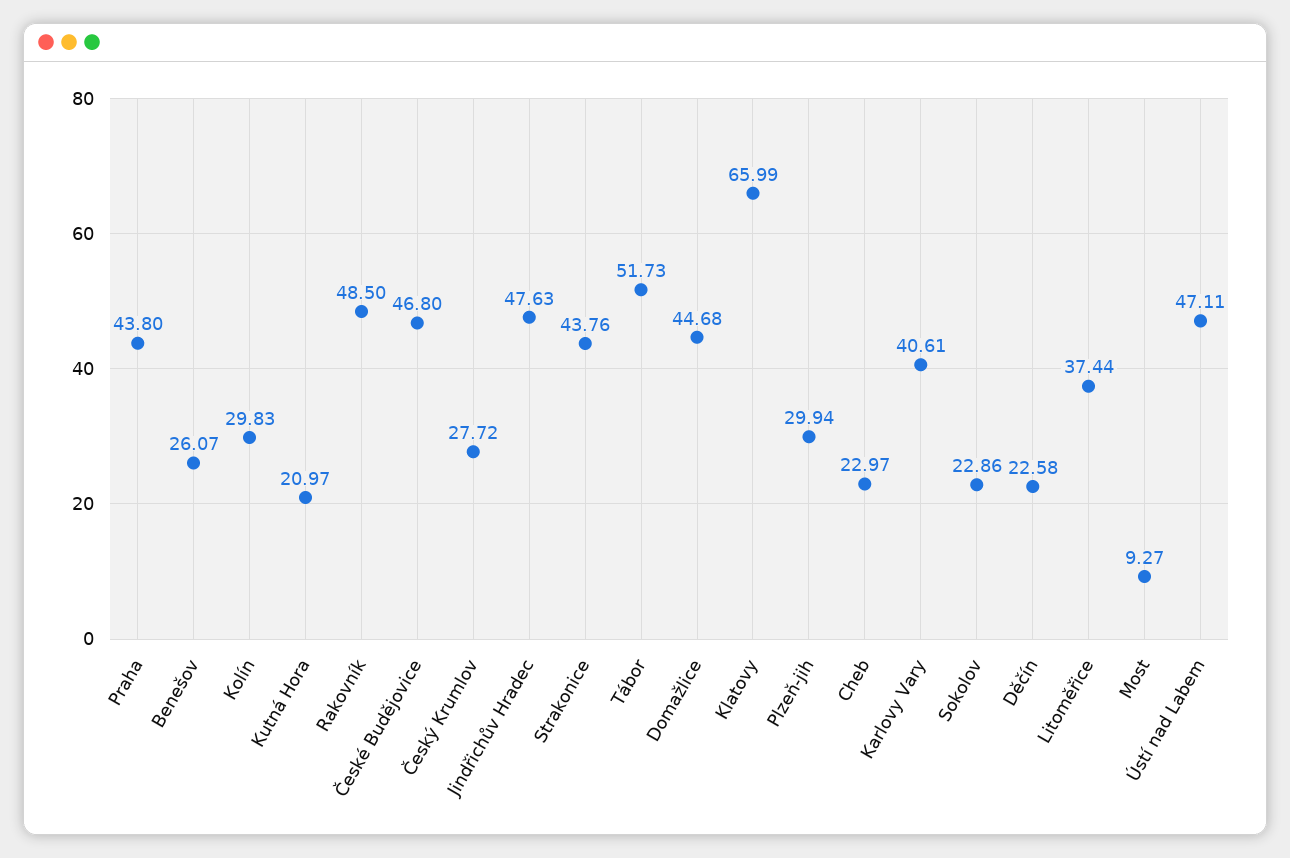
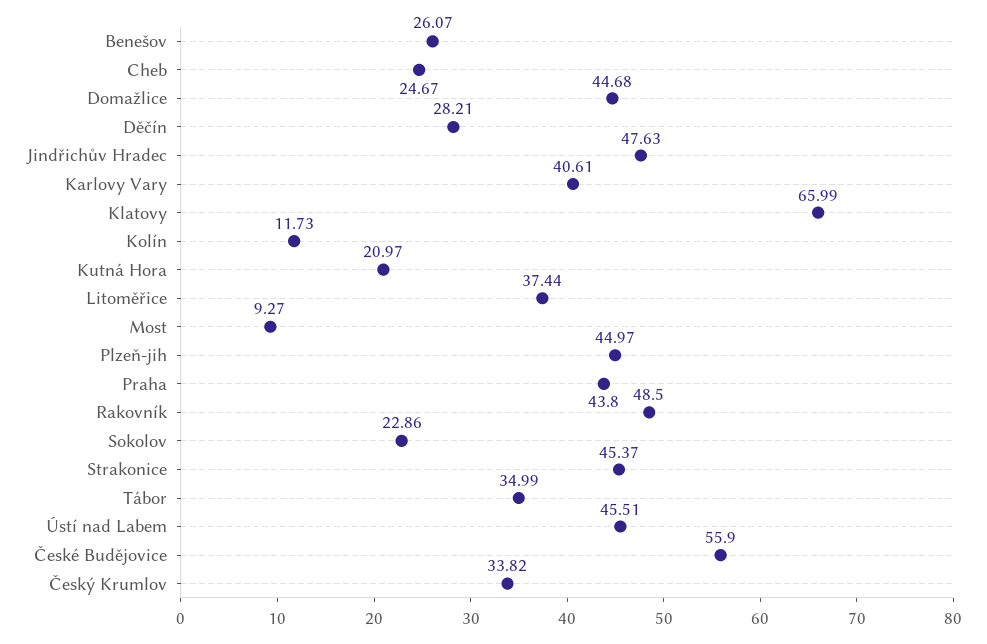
  {
    "Praha": 43.8,
    "Benešov": 26.07,
-   "Kolín": 29.83,
+   "Kolín": 11.73,
    "Kutná Hora": 20.97,
    "Rakovník": 48.5,
-   "České Budějovice": 46.8,
+   "České Budějovice": 55.9,
-   "Český Krumlov": 27.72,
+   "Český Krumlov": 33.82,
    "Jindřichův Hradec": 47.63,
-   "Strakonice": 43.76,
+   "Strakonice": 45.37,
-   "Tábor": 51.73,
+   "Tábor": 34.99,
    "Domažlice": 44.68,
    "Klatovy": 65.99,
-   "Plzeň-jih": 29.94,
+   "Plzeň-jih": 44.97,
-   "Cheb": 22.97,
+   "Cheb": 24.67,
    "Karlovy Vary": 40.61,
    "Sokolov": 22.86,
-   "Děčín": 22.58,
+   "Děčín": 28.21,
    "Litoměřice": 37.44,
    "Most": 9.27,
-   "Ústí nad Labem": 47.11
+   "Ústí nad Labem": 45.51
  }

